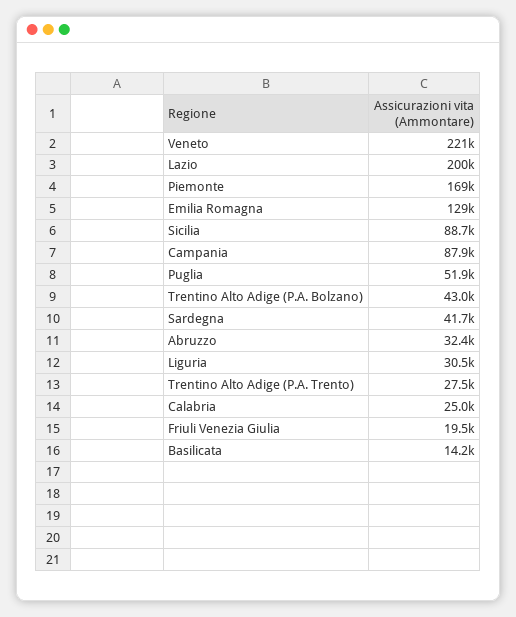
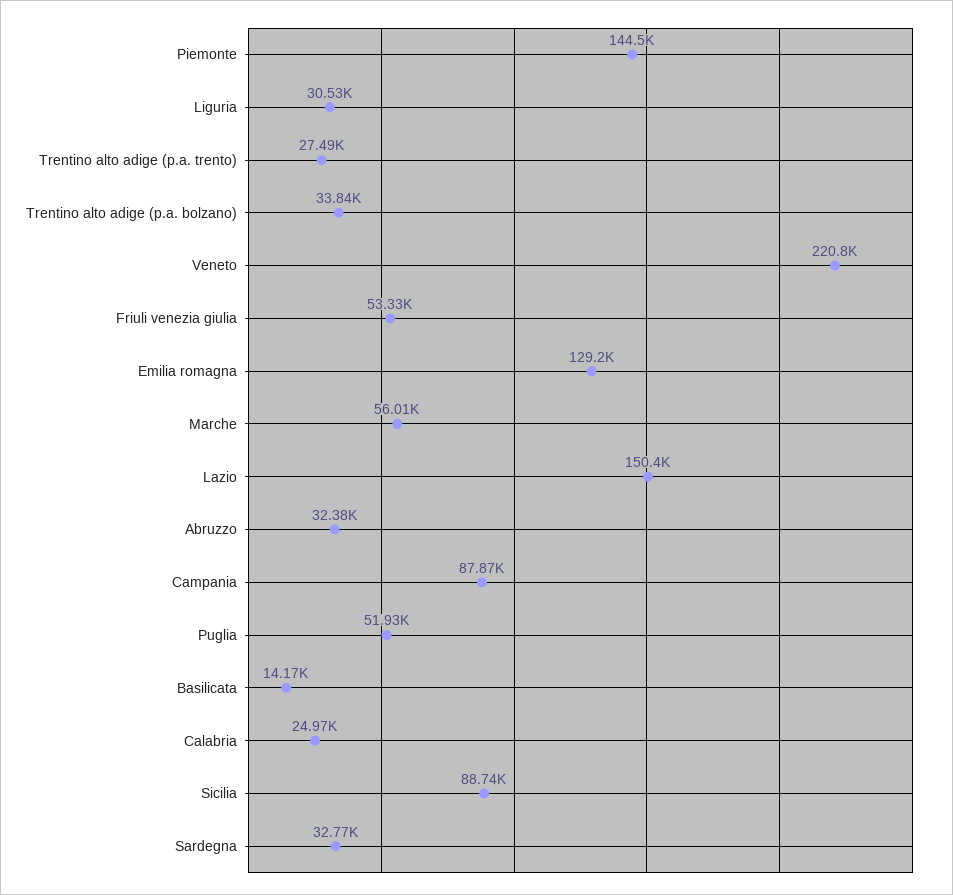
  {
    "Veneto": 220800,
-   "Lazio": 200000,
+   "Lazio": 150400,
-   "Piemonte": 169000,
+   "Piemonte": 144500,
    "Emilia Romagna": 129200,
    "Sicilia": 88740,
    "Campania": 87870,
    "Puglia": 51930,
-   "Trentino Alto Adige (P.A. Bolzano)": 43000,
+   "Trentino Alto Adige (P.A. Bolzano)": 33840,
-   "Sardegna": 41700,
+   "Sardegna": 32770,
    "Abruzzo": 32380,
    "Liguria": 30530,
    "Trentino Alto Adige (P.A. Trento)": 27490,
    "Calabria": 24970,
-   "Friuli Venezia Giulia": 19500,
+   "Friuli Venezia Giulia": 53330,
-   "Basilicata": 14170
+   "Basilicata": 14170,
+   "Marche": 56010
  }

